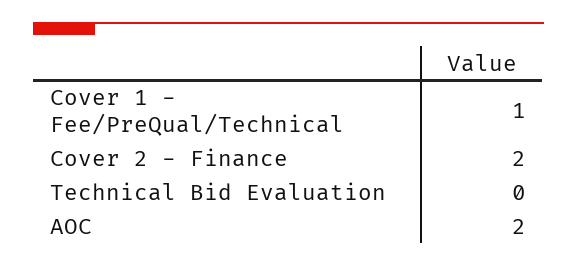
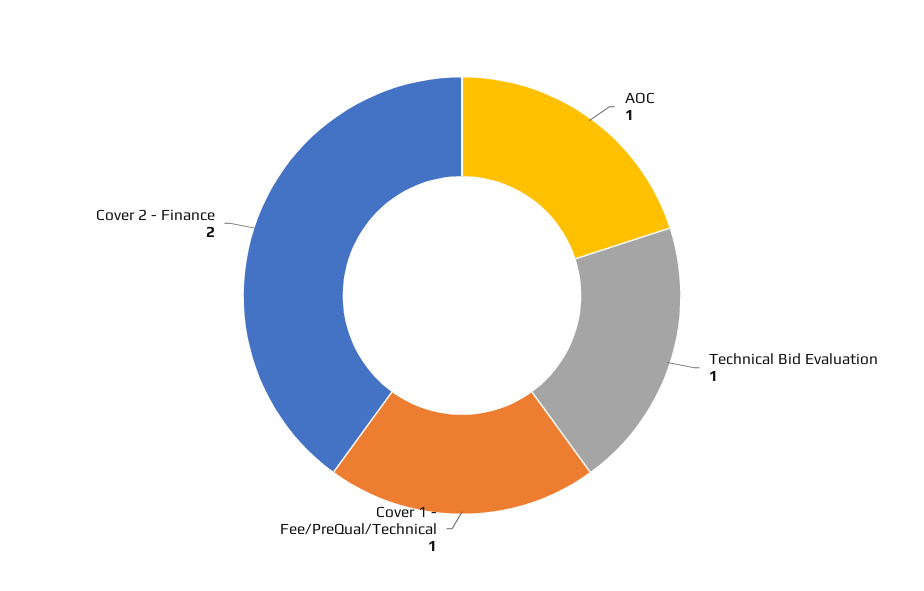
  {
    "Cover 1 - Fee/PreQual/Technical": 1,
    "Cover 2 - Finance": 2,
-   "Technical Bid Evaluation": 0,
+   "Technical Bid Evaluation": 1,
-   "AOC": 2
+   "AOC": 1
  }

